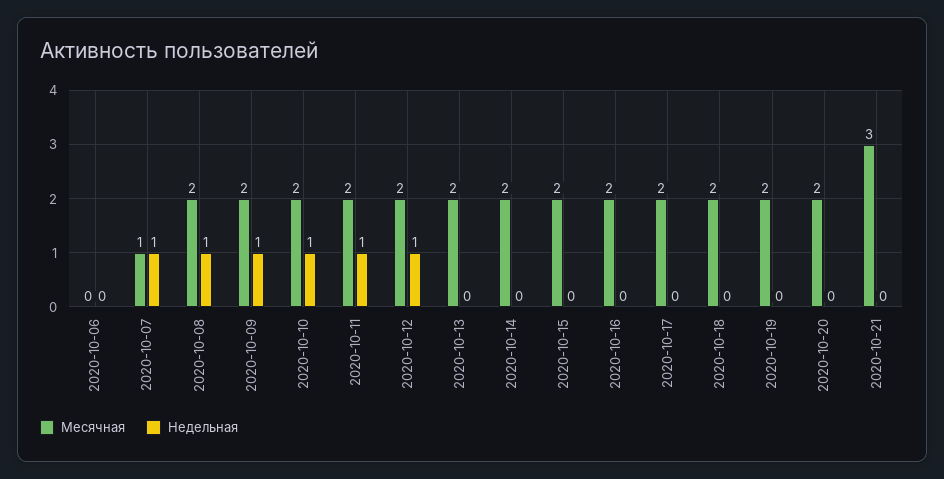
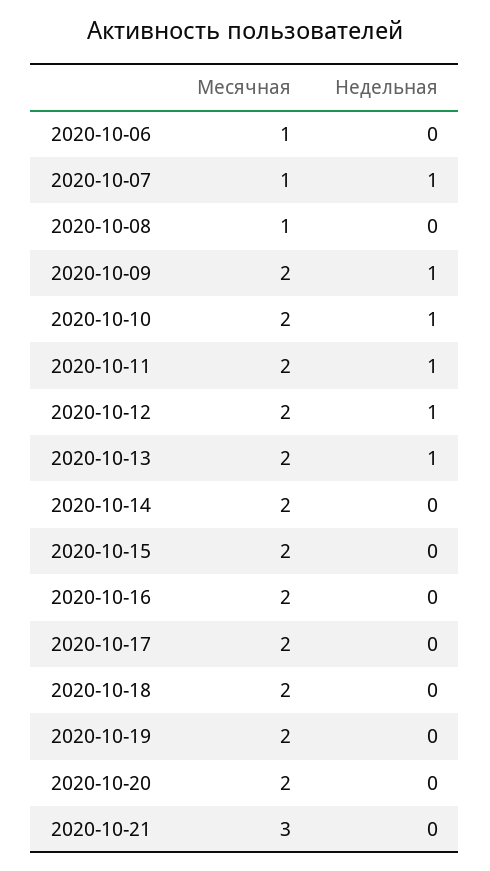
  {
    "Месячная": {
-     "2020-10-06": 0,
+     "2020-10-06": 1,
      "2020-10-07": 1,
-     "2020-10-08": 2,
+     "2020-10-08": 1,
      "2020-10-09": 2,
      "2020-10-10": 2,
      "2020-10-11": 2,
      "2020-10-12": 2,
      "2020-10-13": 2,
      "2020-10-14": 2,
      "2020-10-15": 2,
      "2020-10-16": 2,
      "2020-10-17": 2,
      "2020-10-18": 2,
      "2020-10-19": 2,
      "2020-10-20": 2,
      "2020-10-21": 3
    },
    "Недельная": {
      "2020-10-06": 0,
      "2020-10-07": 1,
-     "2020-10-08": 1,
+     "2020-10-08": 0,
      "2020-10-09": 1,
      "2020-10-10": 1,
      "2020-10-11": 1,
      "2020-10-12": 1,
-     "2020-10-13": 0,
+     "2020-10-13": 1,
      "2020-10-14": 0,
      "2020-10-15": 0,
      "2020-10-16": 0,
      "2020-10-17": 0,
      "2020-10-18": 0,
      "2020-10-19": 0,
      "2020-10-20": 0,
      "2020-10-21": 0
    }
  }

